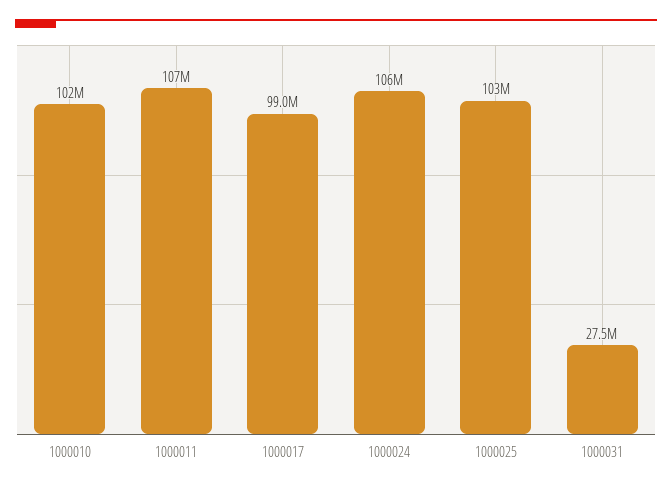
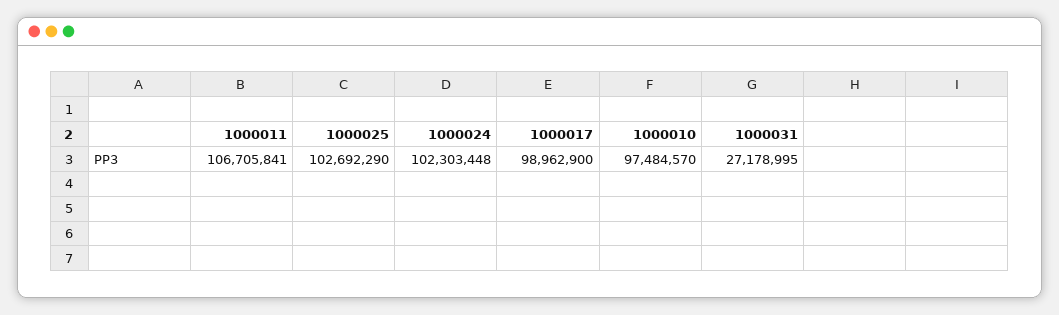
  {
-   "1000010": 102000000,
+   "1000010": 97484570,
    "1000011": 106705841,
    "1000017": 98962900,
-   "1000024": 106000000,
+   "1000024": 102303448,
    "1000025": 102692290,
-   "1000031": 27500000
+   "1000031": 27178995
  }

